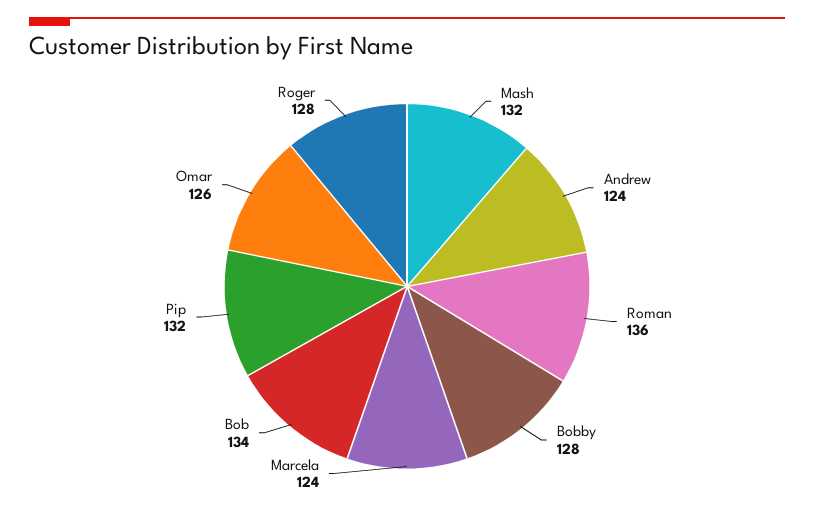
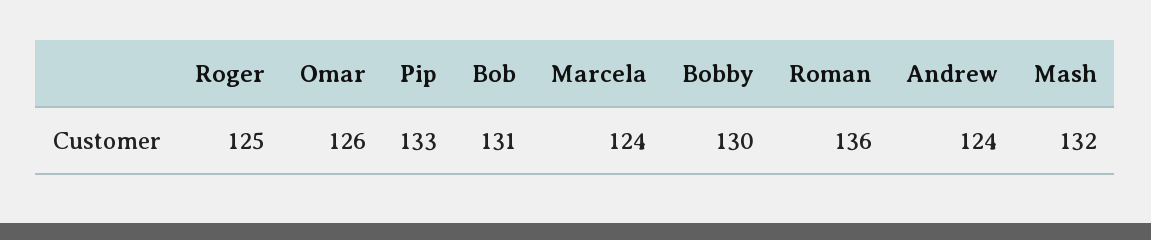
  {
    "Mash": 132,
    "Andrew": 124,
    "Roman": 136,
-   "Bobby": 128,
+   "Bobby": 130,
    "Marcela": 124,
-   "Bob": 134,
+   "Bob": 131,
-   "Pip": 132,
+   "Pip": 133,
    "Omar": 126,
-   "Roger": 128
+   "Roger": 125
  }

